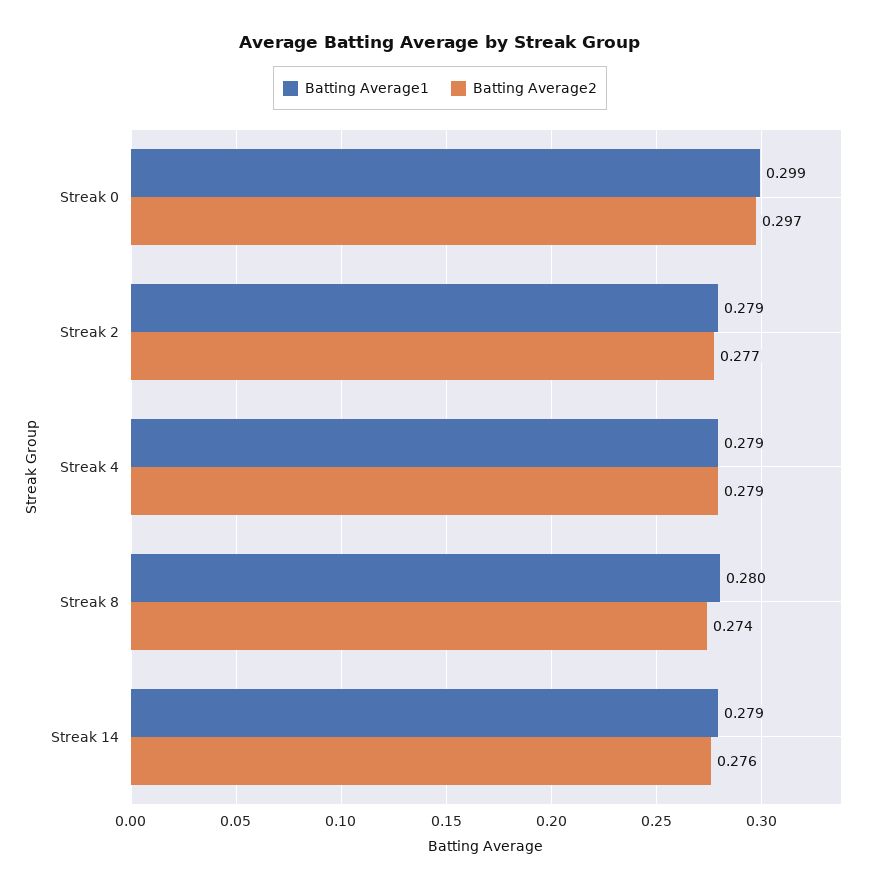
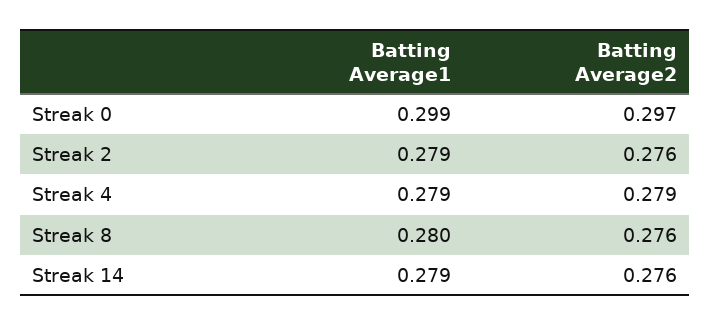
  {
    "Batting Average1": {
      "Streak 0": 0.299,
      "Streak 2": 0.279,
      "Streak 4": 0.279,
      "Streak 8": 0.28,
      "Streak 14": 0.279
    },
    "Batting Average2": {
      "Streak 0": 0.297,
-     "Streak 2": 0.277,
+     "Streak 2": 0.276,
      "Streak 4": 0.279,
-     "Streak 8": 0.274,
+     "Streak 8": 0.276,
      "Streak 14": 0.276
    }
  }

